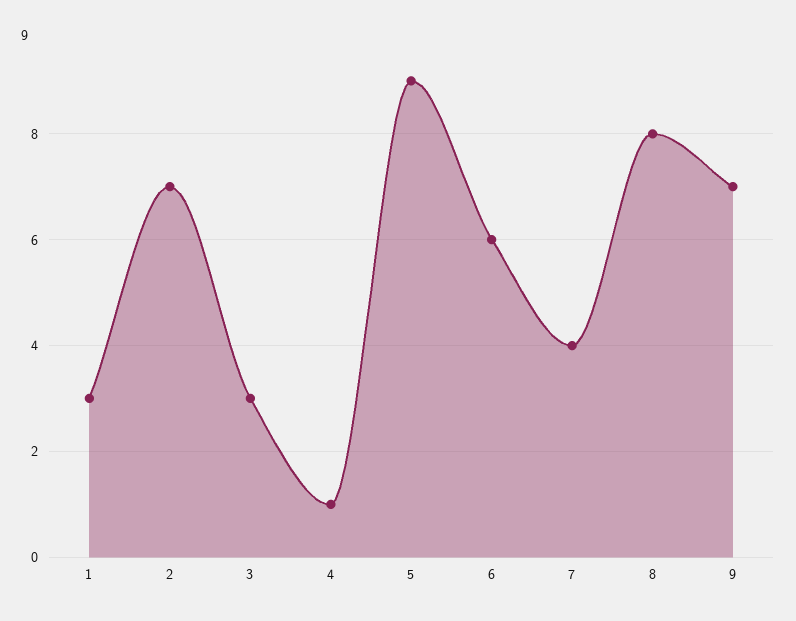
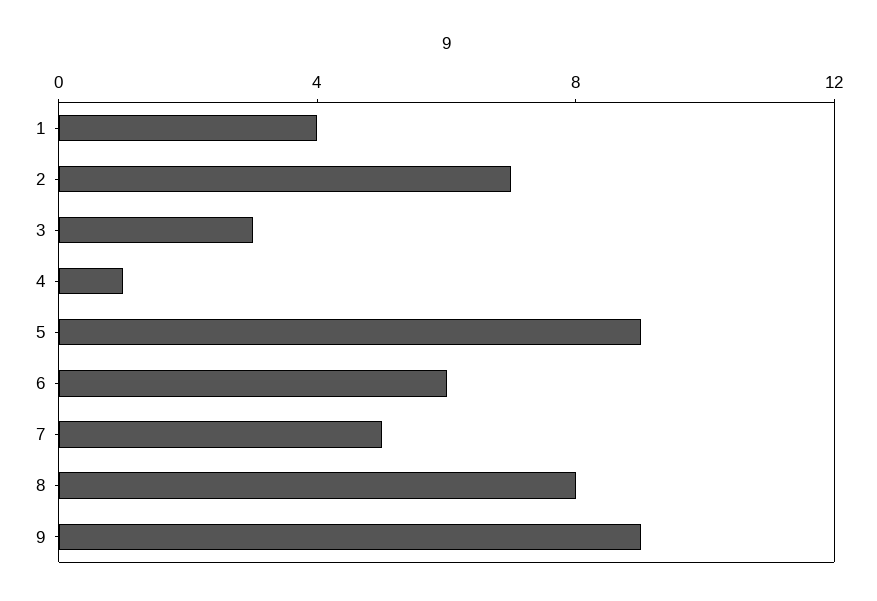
  {
-   "1": 3,
+   "1": 4,
    "2": 7,
    "3": 3,
    "4": 1,
    "5": 9,
    "6": 6,
-   "7": 4,
+   "7": 5,
    "8": 8,
-   "9": 7
+   "9": 9
  }

